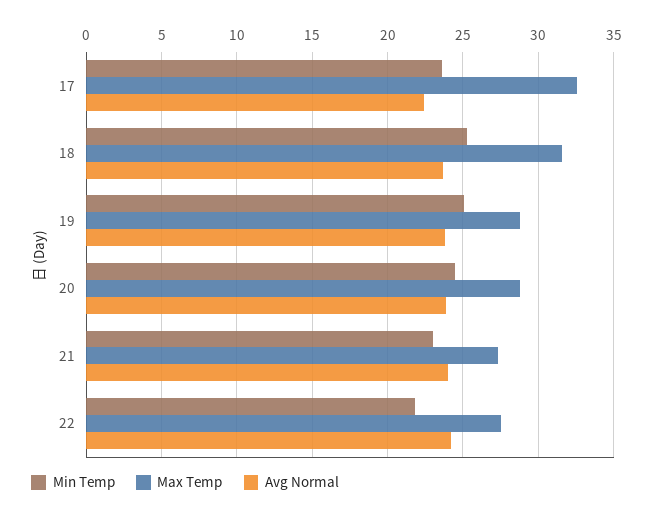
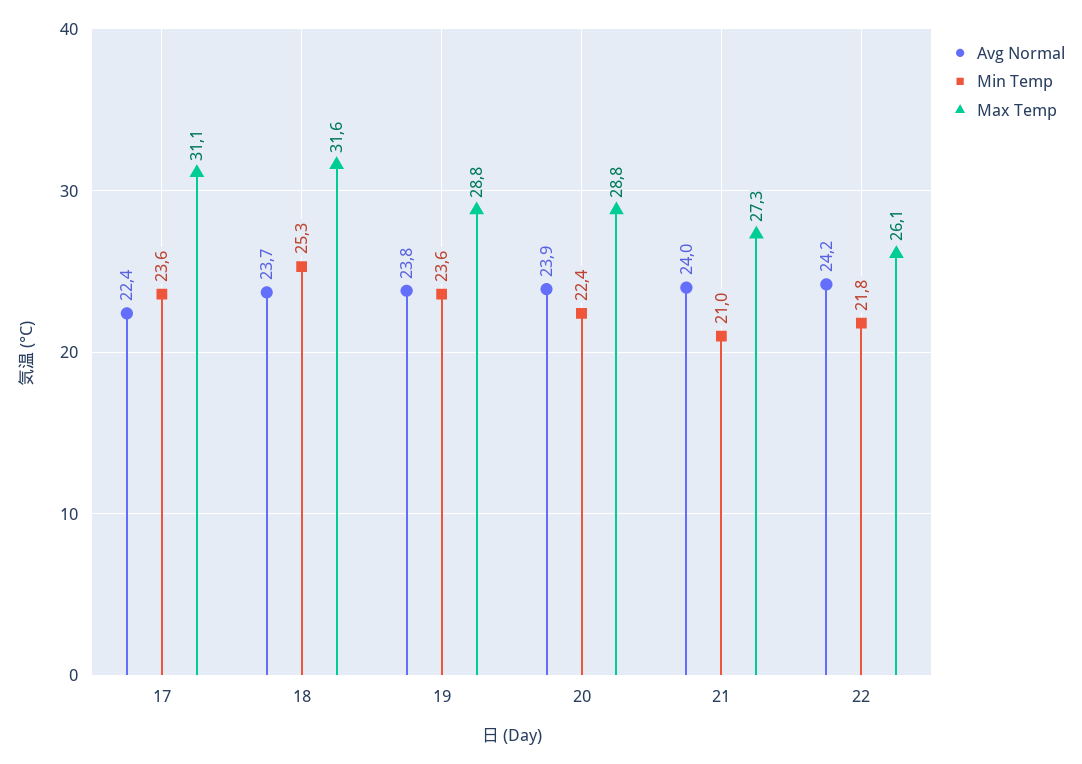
  {
    "Min Temp": {
      "17": 23.6,
      "18": 25.3,
-     "19": 25,
+     "19": 23.6,
-     "20": 24.5,
+     "20": 22.4,
-     "21": 23,
+     "21": 21,
      "22": 21.8
    },
    "Max Temp": {
-     "17": 32.5,
+     "17": 31.1,
      "18": 31.6,
      "19": 28.8,
      "20": 28.8,
      "21": 27.3,
-     "22": 27.5
+     "22": 26.1
    },
    "Avg Normal": {
      "17": 22.4,
      "18": 23.7,
      "19": 23.8,
      "20": 23.9,
      "21": 24,
      "22": 24.2
    }
  }

